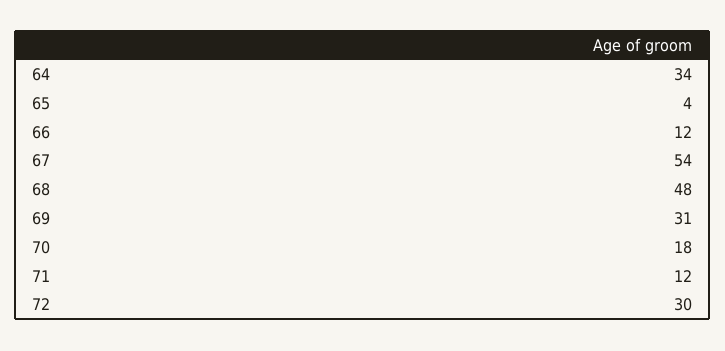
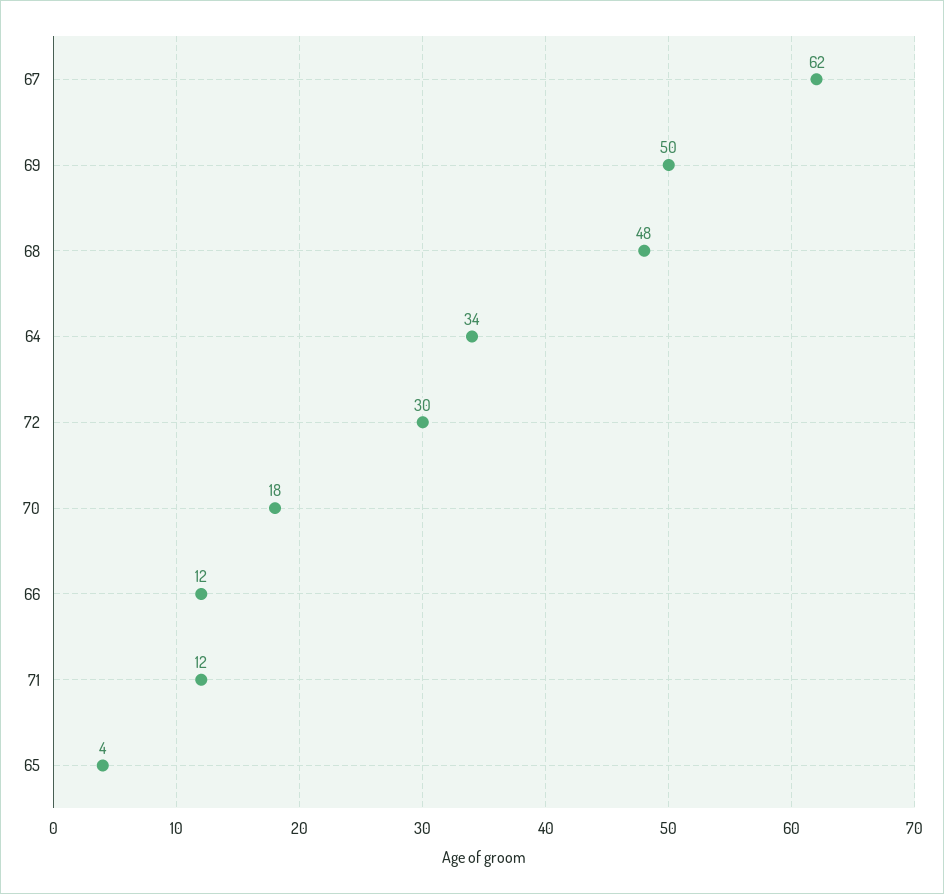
  {
    "64": 34,
    "65": 4,
    "66": 12,
-   "67": 54,
+   "67": 62,
    "68": 48,
-   "69": 31,
+   "69": 50,
    "70": 18,
    "71": 12,
    "72": 30
  }

